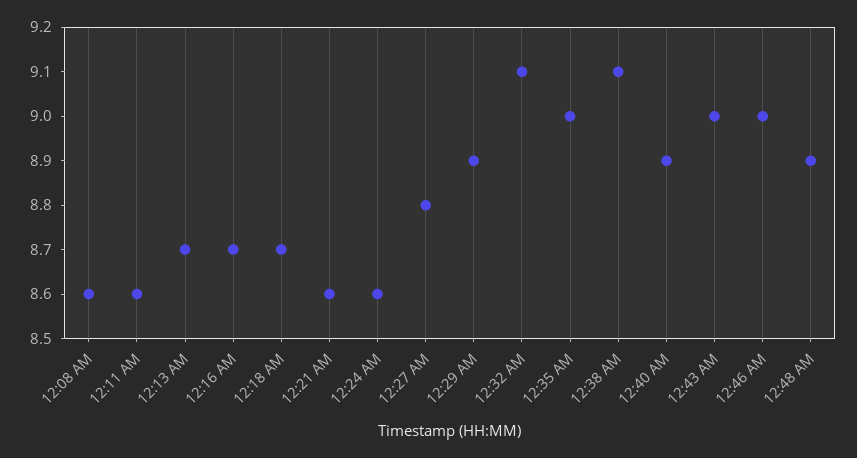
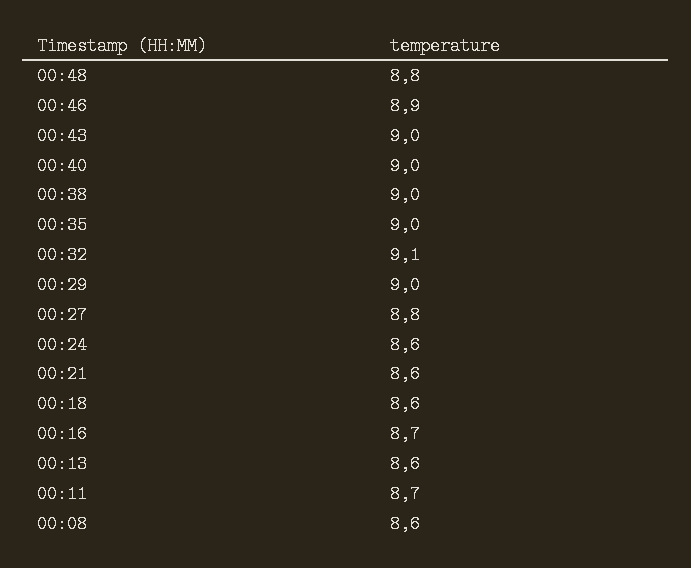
  {
    "12:08 AM": 8.6,
-   "12:11 AM": 8.6,
+   "12:11 AM": 8.7,
-   "12:13 AM": 8.7,
+   "12:13 AM": 8.6,
    "12:16 AM": 8.7,
-   "12:18 AM": 8.7,
+   "12:18 AM": 8.6,
    "12:21 AM": 8.6,
    "12:24 AM": 8.6,
    "12:27 AM": 8.8,
-   "12:29 AM": 8.9,
+   "12:29 AM": 9,
    "12:32 AM": 9.1,
    "12:35 AM": 9,
-   "12:38 AM": 9.1,
+   "12:38 AM": 9,
-   "12:40 AM": 8.9,
+   "12:40 AM": 9,
    "12:43 AM": 9,
-   "12:46 AM": 9,
+   "12:46 AM": 8.9,
-   "12:48 AM": 8.9
+   "12:48 AM": 8.8
  }

